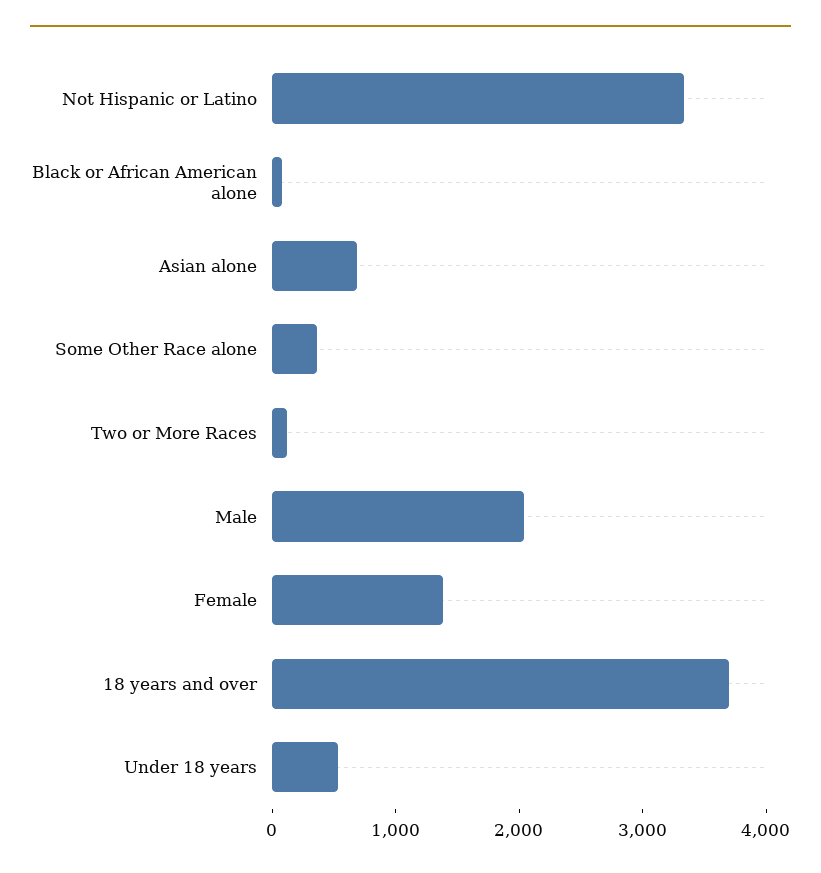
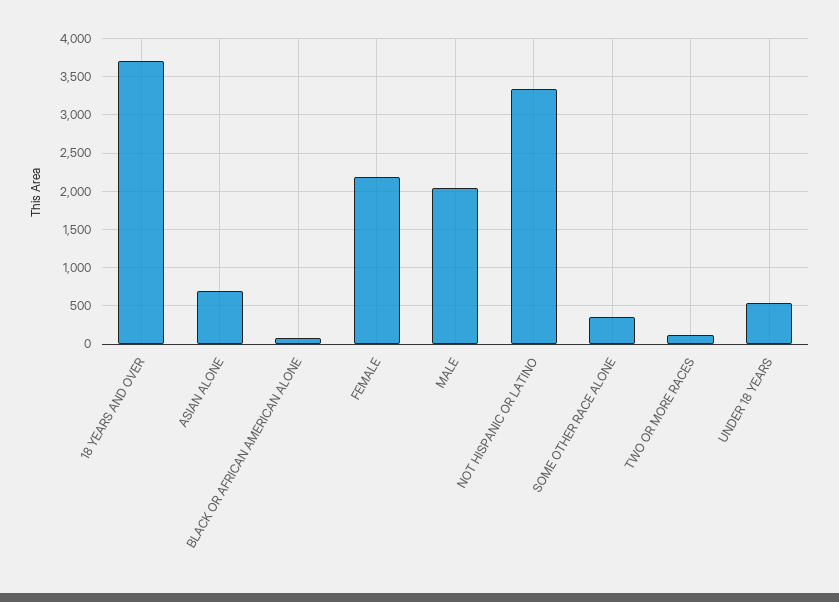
  {
    "Not Hispanic or Latino": 3300,
    "Black or African American alone": 100,
    "Asian alone": 700,
    "Some Other Race alone": 400,
    "Two or More Races": 100,
    "Male": 2000,
-   "Female": 1400,
+   "Female": 2200,
    "18 years and over": 3700,
    "Under 18 years": 500
  }

